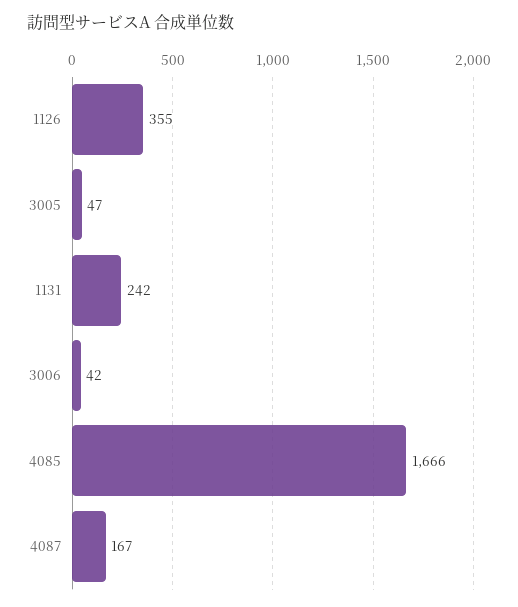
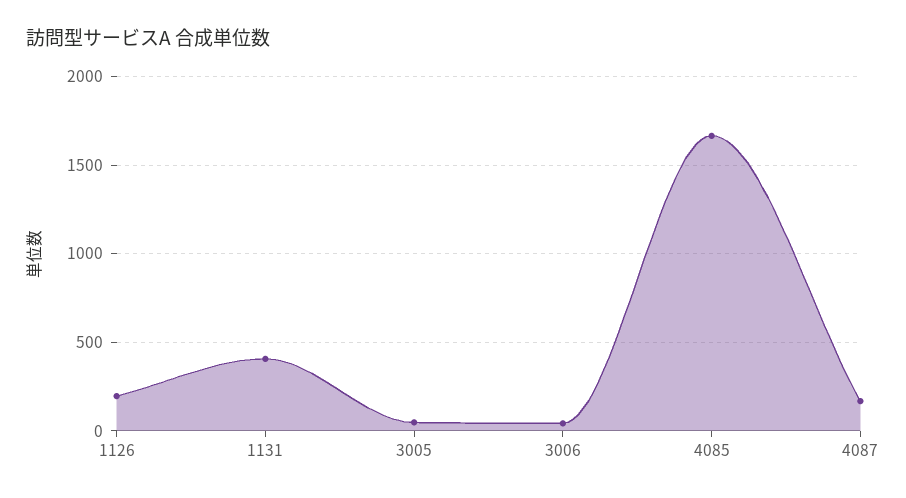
  {
-   "1126": 355,
+   "1126": 200,
    "3005": 47,
-   "1131": 242,
+   "1131": 400,
    "3006": 42,
    "4085": 1666,
    "4087": 167
  }

